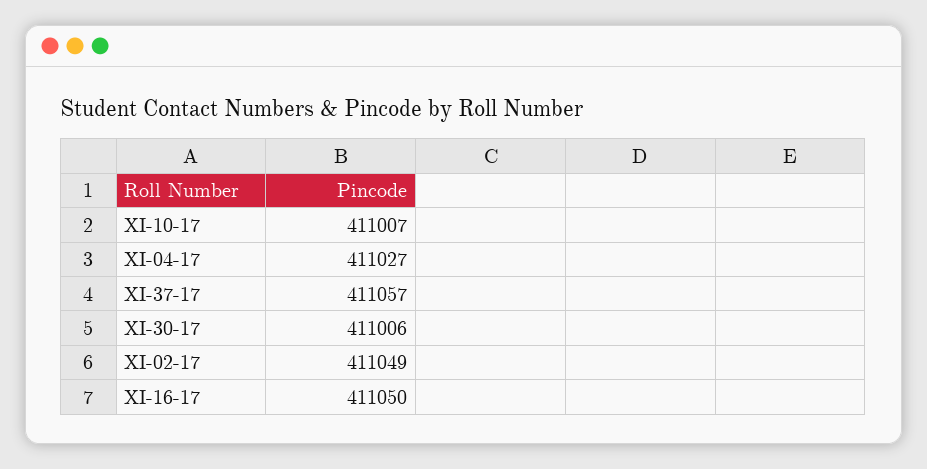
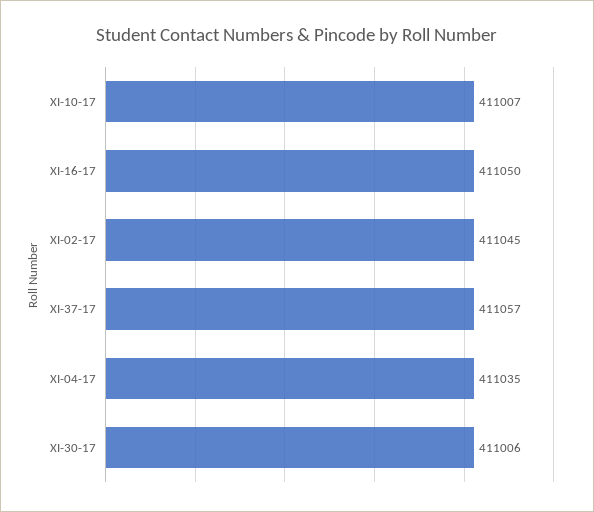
  {
    "XI-10-17": 411007,
-   "XI-04-17": 411027,
+   "XI-04-17": 411035,
    "XI-37-17": 411057,
    "XI-30-17": 411006,
-   "XI-02-17": 411049,
+   "XI-02-17": 411045,
    "XI-16-17": 411050
  }

